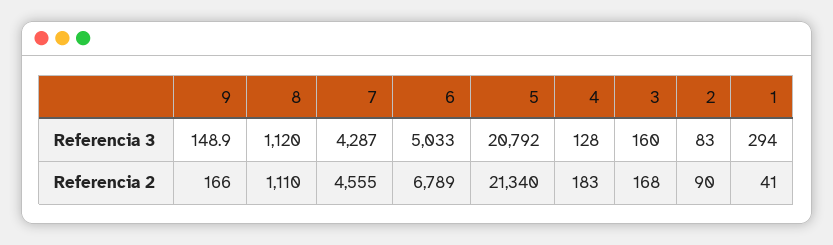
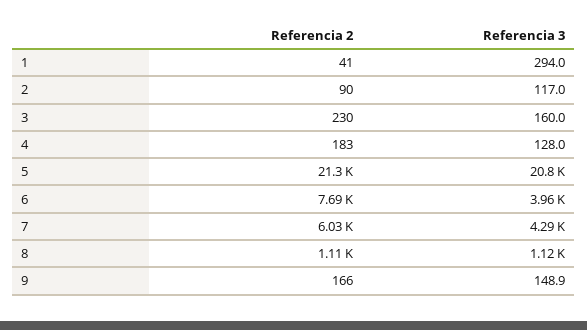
  {
    "9": {
      "Referencia 3": 148.9,
      "Referencia 2": 166
    },
    "8": {
      "Referencia 3": 1120,
      "Referencia 2": 1110
    },
    "7": {
      "Referencia 3": 4287,
-     "Referencia 2": 4555
+     "Referencia 2": 6030
    },
    "6": {
-     "Referencia 3": 5033,
+     "Referencia 3": 3960,
-     "Referencia 2": 6789
+     "Referencia 2": 7690
    },
    "5": {
      "Referencia 3": 20792,
      "Referencia 2": 21340
    },
    "4": {
      "Referencia 3": 128,
      "Referencia 2": 183
    },
    "3": {
      "Referencia 3": 160,
-     "Referencia 2": 168
+     "Referencia 2": 230
    },
    "2": {
-     "Referencia 3": 83,
+     "Referencia 3": 117,
      "Referencia 2": 90
    },
    "1": {
      "Referencia 3": 294,
      "Referencia 2": 41
    }
  }

